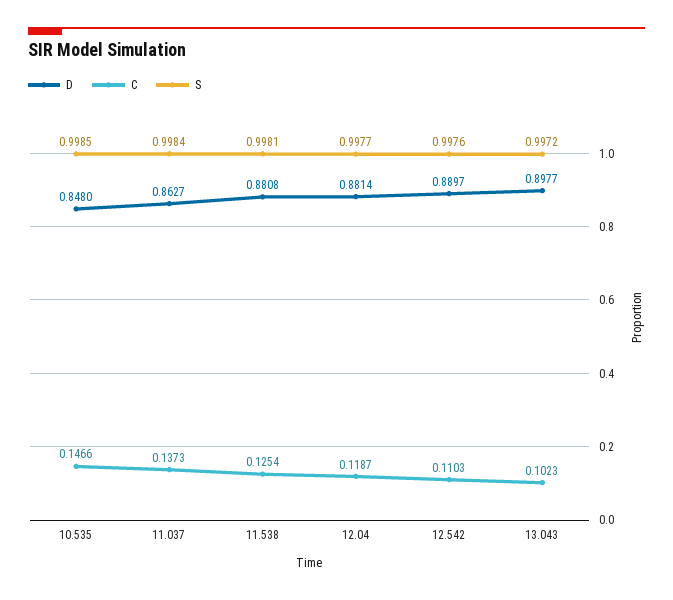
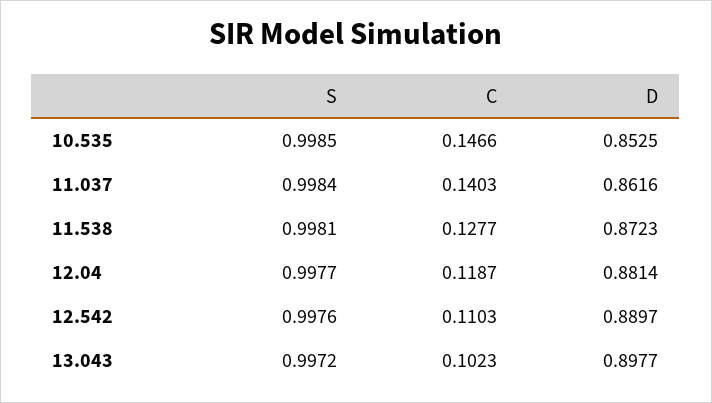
  {
    "D": {
-     "10.535": 0.848,
+     "10.535": 0.8525,
-     "11.037": 0.8627,
+     "11.037": 0.8616,
-     "11.538": 0.8808,
+     "11.538": 0.8723,
      "12.04": 0.8814,
      "12.542": 0.8897,
      "13.043": 0.8977
    },
    "C": {
      "10.535": 0.1466,
-     "11.037": 0.1373,
+     "11.037": 0.1403,
-     "11.538": 0.1254,
+     "11.538": 0.1277,
      "12.04": 0.1187,
      "12.542": 0.1103,
      "13.043": 0.1023
    },
    "S": {
      "10.535": 0.9985,
      "11.037": 0.9984,
      "11.538": 0.9981,
      "12.04": 0.9977,
      "12.542": 0.9976,
      "13.043": 0.9972
    }
  }

